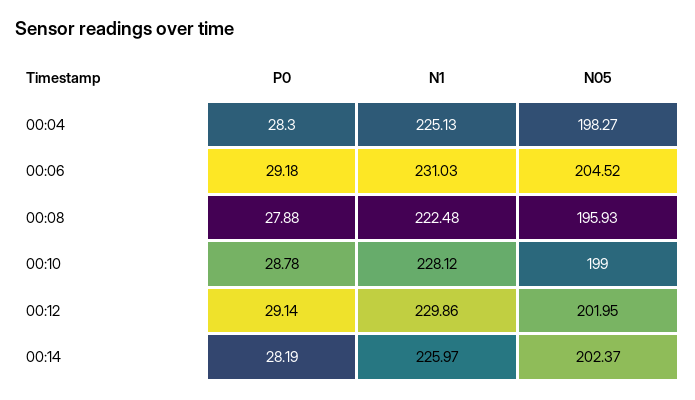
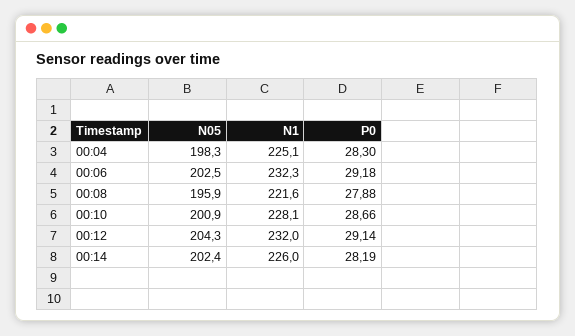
  {
    "P0": {
      "00:04": 28.3,
      "00:06": 29.18,
      "00:08": 27.88,
-     "00:10": 28.78,
+     "00:10": 28.66,
      "00:12": 29.14,
      "00:14": 28.19
    },
    "N1": {
      "00:04": 225.13,
-     "00:06": 231.03,
+     "00:06": 232.3,
-     "00:08": 222.48,
+     "00:08": 221.6,
      "00:10": 228.12,
-     "00:12": 229.86,
+     "00:12": 232,
      "00:14": 225.97
    },
    "N05": {
      "00:04": 198.27,
-     "00:06": 204.52,
+     "00:06": 202.5,
      "00:08": 195.93,
-     "00:10": 199,
+     "00:10": 200.9,
-     "00:12": 201.95,
+     "00:12": 204.3,
      "00:14": 202.37
    }
  }

